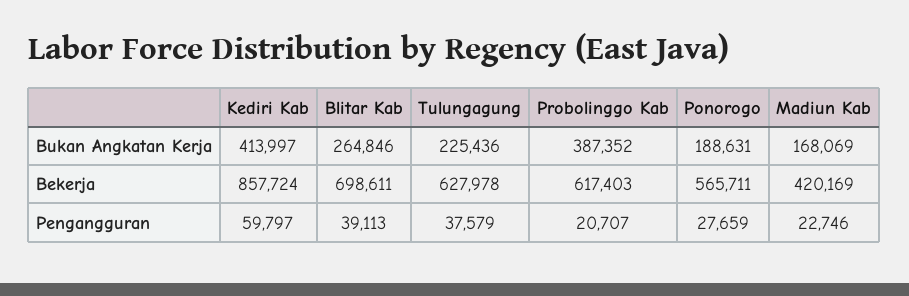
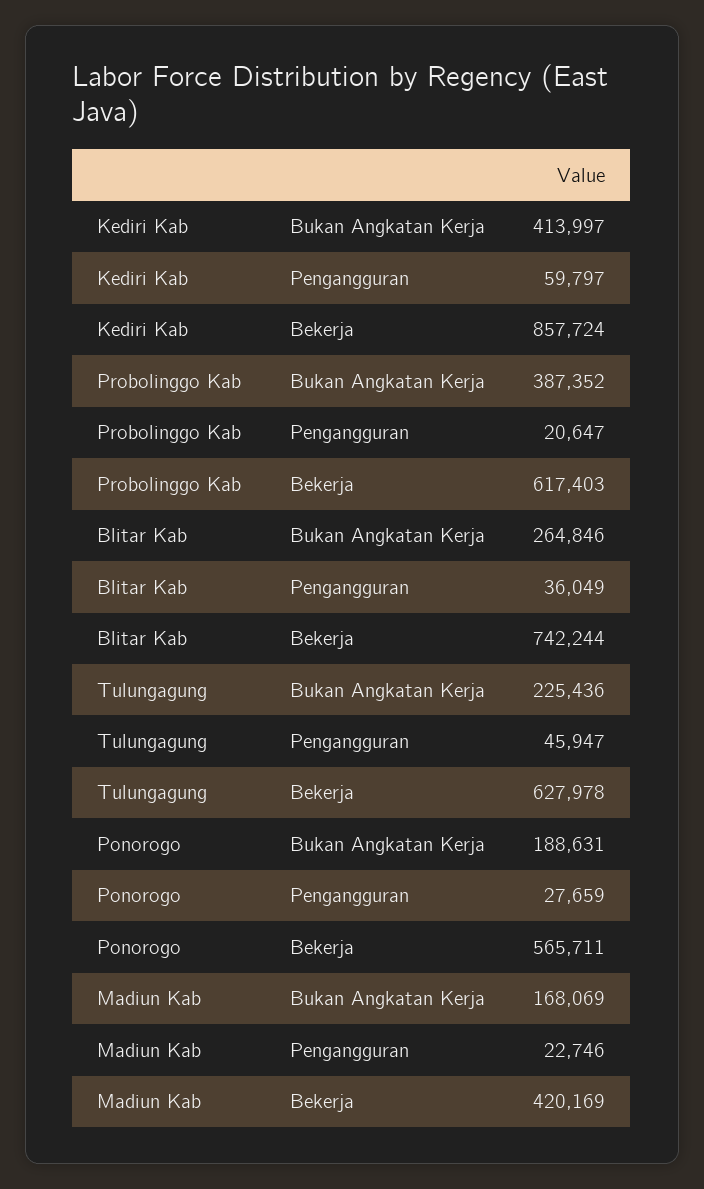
  {
    "Kediri Kab": {
      "Bukan Angkatan Kerja": 413997,
      "Bekerja": 857724,
      "Pengangguran": 59797
    },
    "Blitar Kab": {
      "Bukan Angkatan Kerja": 264846,
-     "Bekerja": 698611,
+     "Bekerja": 742244,
-     "Pengangguran": 39113
+     "Pengangguran": 36049
    },
    "Tulungagung": {
      "Bukan Angkatan Kerja": 225436,
      "Bekerja": 627978,
-     "Pengangguran": 37579
+     "Pengangguran": 45947
    },
    "Probolinggo Kab": {
      "Bukan Angkatan Kerja": 387352,
      "Bekerja": 617403,
-     "Pengangguran": 20707
+     "Pengangguran": 20647
    },
    "Ponorogo": {
      "Bukan Angkatan Kerja": 188631,
      "Bekerja": 565711,
      "Pengangguran": 27659
    },
    "Madiun Kab": {
      "Bukan Angkatan Kerja": 168069,
      "Bekerja": 420169,
      "Pengangguran": 22746
    }
  }

